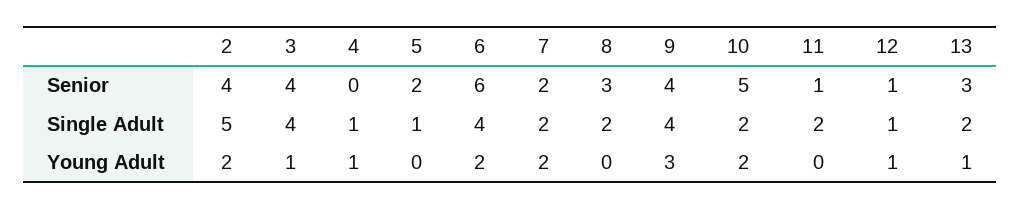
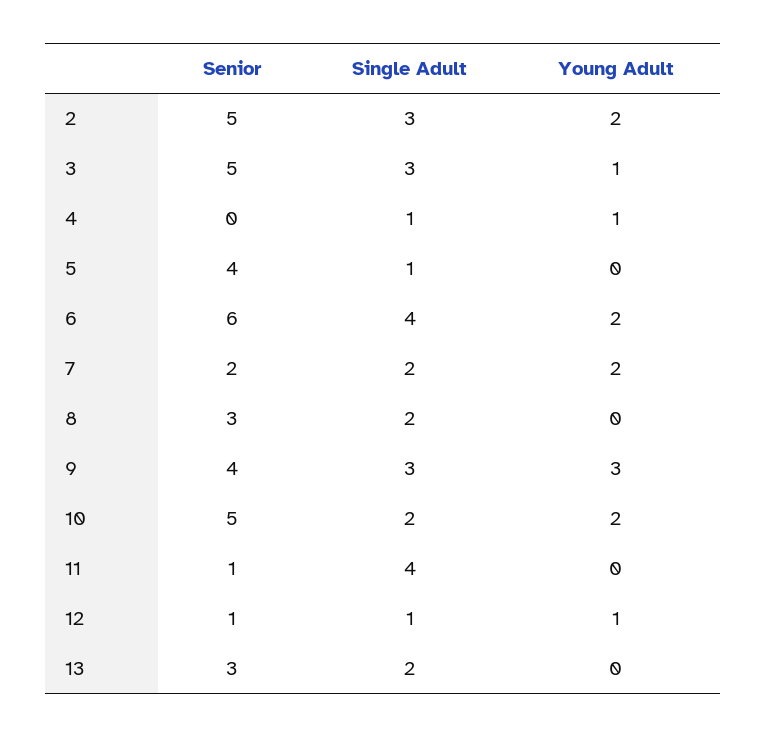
  {
    "2": {
-     "Senior": 4,
+     "Senior": 5,
-     "Single Adult": 5,
+     "Single Adult": 3,
      "Young Adult": 2
    },
    "3": {
-     "Senior": 4,
+     "Senior": 5,
-     "Single Adult": 4,
+     "Single Adult": 3,
      "Young Adult": 1
    },
    "4": {
      "Senior": 0,
      "Single Adult": 1,
      "Young Adult": 1
    },
    "5": {
-     "Senior": 2,
+     "Senior": 4,
      "Single Adult": 1,
      "Young Adult": 0
    },
    "6": {
      "Senior": 6,
      "Single Adult": 4,
      "Young Adult": 2
    },
    "7": {
      "Senior": 2,
      "Single Adult": 2,
      "Young Adult": 2
    },
    "8": {
      "Senior": 3,
      "Single Adult": 2,
      "Young Adult": 0
    },
    "9": {
      "Senior": 4,
-     "Single Adult": 4,
+     "Single Adult": 3,
      "Young Adult": 3
    },
    "10": {
      "Senior": 5,
      "Single Adult": 2,
      "Young Adult": 2
    },
    "11": {
      "Senior": 1,
-     "Single Adult": 2,
+     "Single Adult": 4,
      "Young Adult": 0
    },
    "12": {
      "Senior": 1,
      "Single Adult": 1,
      "Young Adult": 1
    },
    "13": {
      "Senior": 3,
      "Single Adult": 2,
-     "Young Adult": 1
+     "Young Adult": 0
    }
  }

